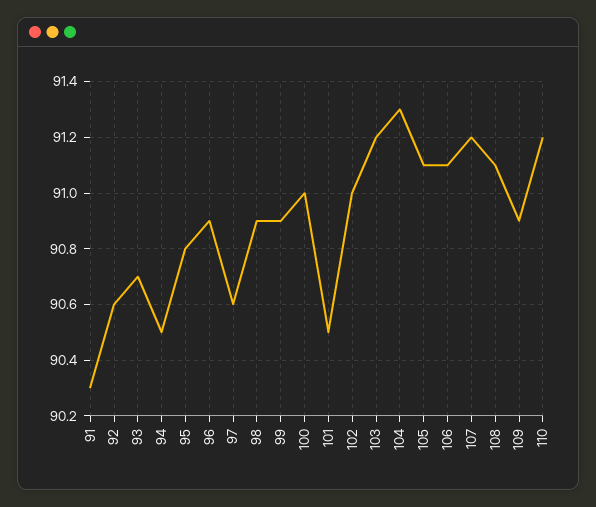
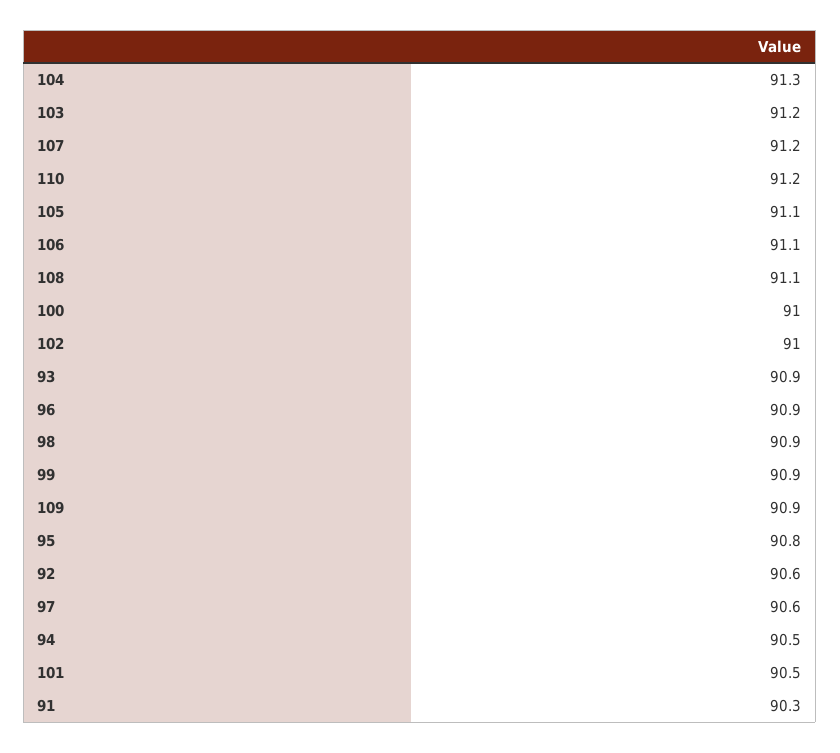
  {
    "91": 90.3,
    "92": 90.6,
-   "93": 90.7,
+   "93": 90.9,
    "94": 90.5,
    "95": 90.8,
    "96": 90.9,
    "97": 90.6,
    "98": 90.9,
    "99": 90.9,
    "100": 91,
    "101": 90.5,
    "102": 91,
    "103": 91.2,
    "104": 91.3,
    "105": 91.1,
    "106": 91.1,
    "107": 91.2,
    "108": 91.1,
    "109": 90.9,
    "110": 91.2
  }

